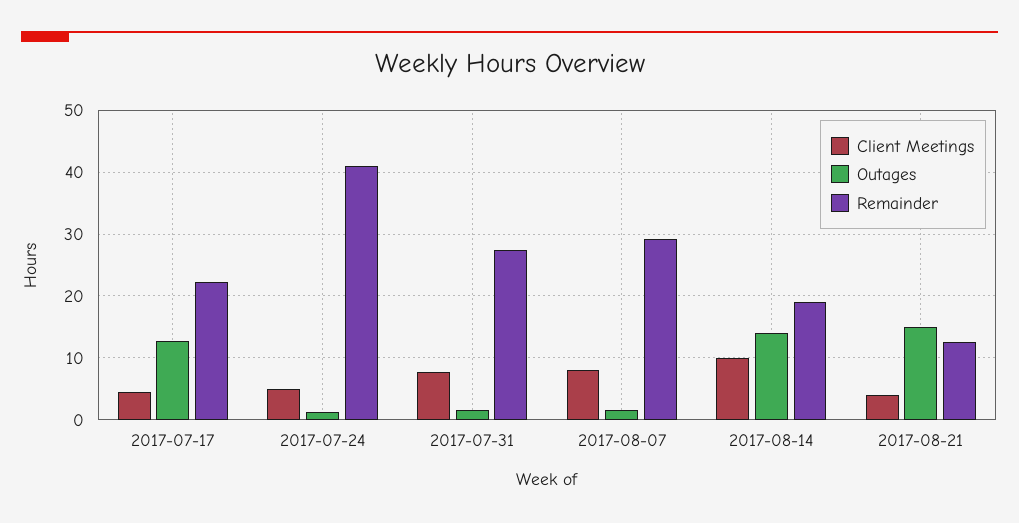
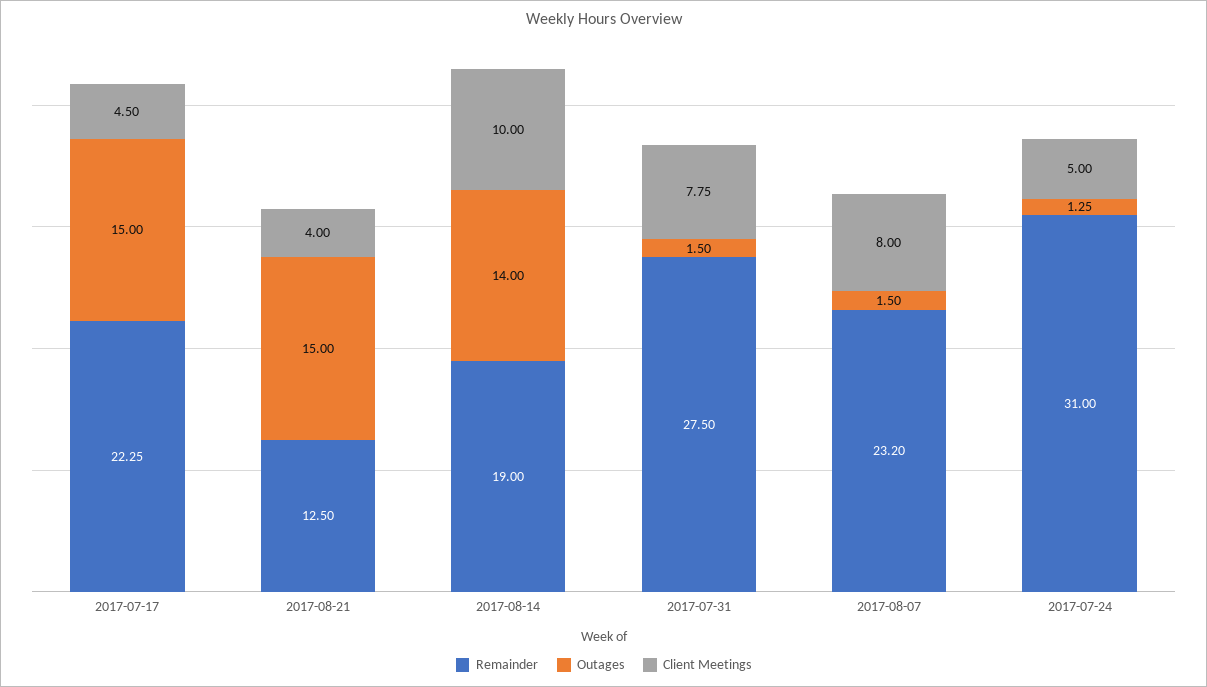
  {
    "Client Meetings": {
      "2017-07-17": 4.5,
      "2017-07-24": 5,
      "2017-07-31": 7.75,
      "2017-08-07": 8,
      "2017-08-14": 10,
      "2017-08-21": 4
    },
    "Outages": {
-     "2017-07-17": 13,
+     "2017-07-17": 15,
      "2017-07-24": 1.25,
      "2017-07-31": 1.5,
      "2017-08-07": 1.5,
      "2017-08-14": 14,
      "2017-08-21": 15
    },
    "Remainder": {
      "2017-07-17": 22.25,
-     "2017-07-24": 41,
+     "2017-07-24": 31,
      "2017-07-31": 27.5,
-     "2017-08-07": 29,
+     "2017-08-07": 23.2,
      "2017-08-14": 19,
      "2017-08-21": 12.5
    }
  }

